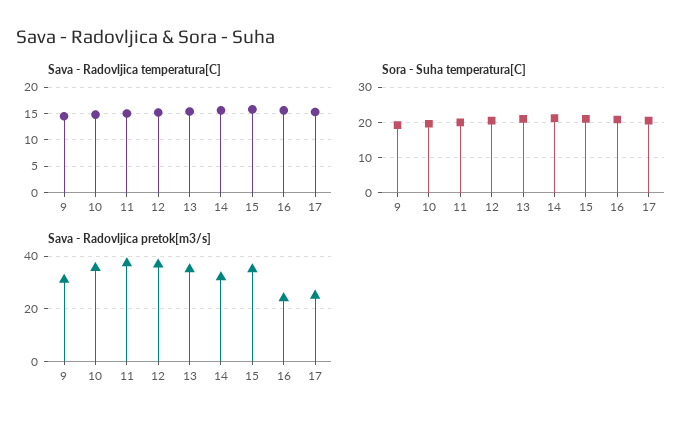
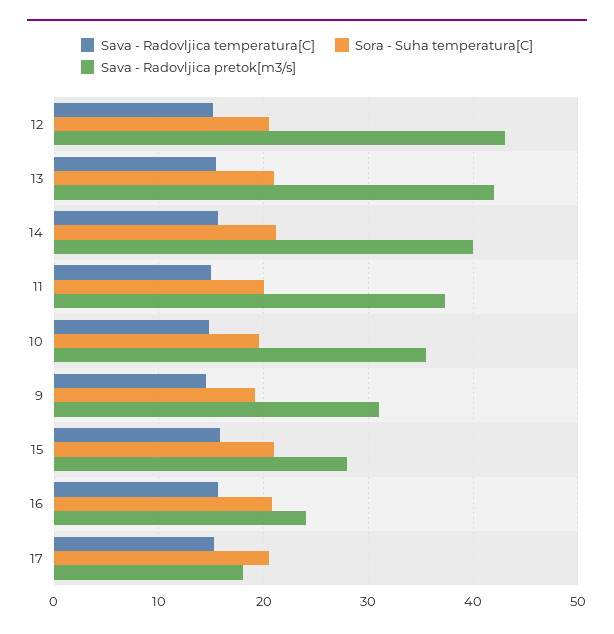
  {
    "Sava - Radovljica temperatura[C]": {
      "9": 15,
      "10": 15,
      "11": 15,
      "12": 15,
      "13": 15,
      "14": 16,
      "15": 16,
      "16": 16,
      "17": 15
    },
    "Sora - Suha temperatura[C]": {
      "9": 19,
      "10": 20,
      "11": 20,
      "12": 21,
      "13": 21,
      "14": 21,
      "15": 21,
      "16": 21,
      "17": 21
    },
    "Sava - Radovljica pretok[m3/s]": {
      "9": 31,
      "10": 36,
      "11": 37,
-     "12": 37.5,
+     "12": 43,
-     "13": 35,
+     "13": 42,
-     "14": 32.5,
+     "14": 40,
-     "15": 35,
+     "15": 28,
      "16": 24,
-     "17": 25
+     "17": 18
    }
  }

